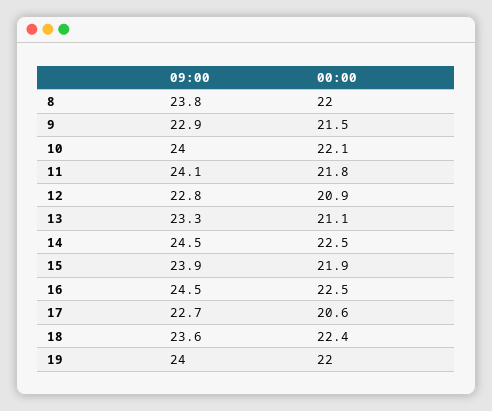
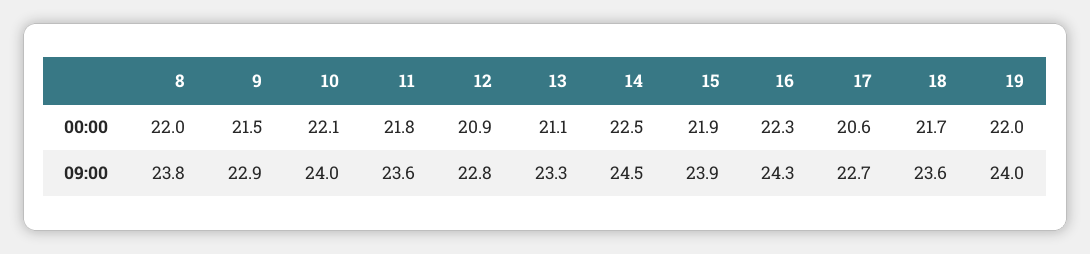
  {
    "09:00": {
      "8": 23.8,
      "9": 22.9,
      "10": 24,
-     "11": 24.1,
+     "11": 23.6,
      "12": 22.8,
      "13": 23.3,
      "14": 24.5,
      "15": 23.9,
-     "16": 24.5,
+     "16": 24.3,
      "17": 22.7,
      "18": 23.6,
      "19": 24
    },
    "00:00": {
      "8": 22,
      "9": 21.5,
      "10": 22.1,
      "11": 21.8,
      "12": 20.9,
      "13": 21.1,
      "14": 22.5,
      "15": 21.9,
-     "16": 22.5,
+     "16": 22.3,
      "17": 20.6,
-     "18": 22.4,
+     "18": 21.7,
      "19": 22
    }
  }

